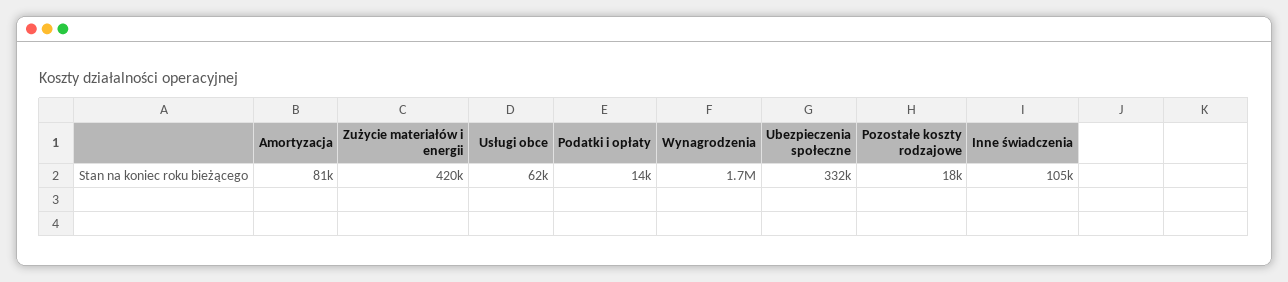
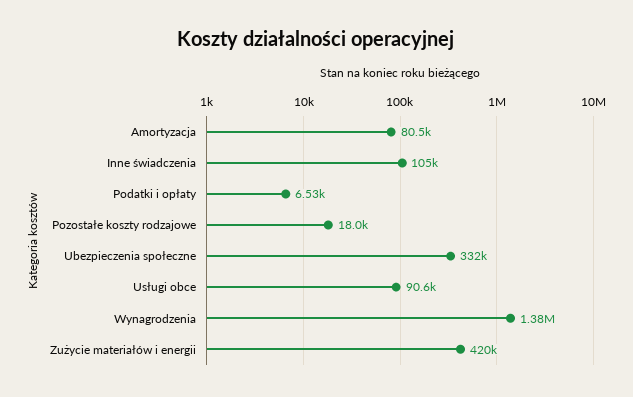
  {
    "Amortyzacja": 80500,
    "Zużycie materiałów i energii": 420000,
-   "Usługi obce": 62000,
+   "Usługi obce": 90600,
-   "Podatki i opłaty": 14000,
+   "Podatki i opłaty": 6530,
-   "Wynagrodzenia": 1700000,
+   "Wynagrodzenia": 1380000,
    "Ubezpieczenia społeczne": 332000,
    "Pozostałe koszty rodzajowe": 18000,
    "Inne świadczenia": 105000
  }

